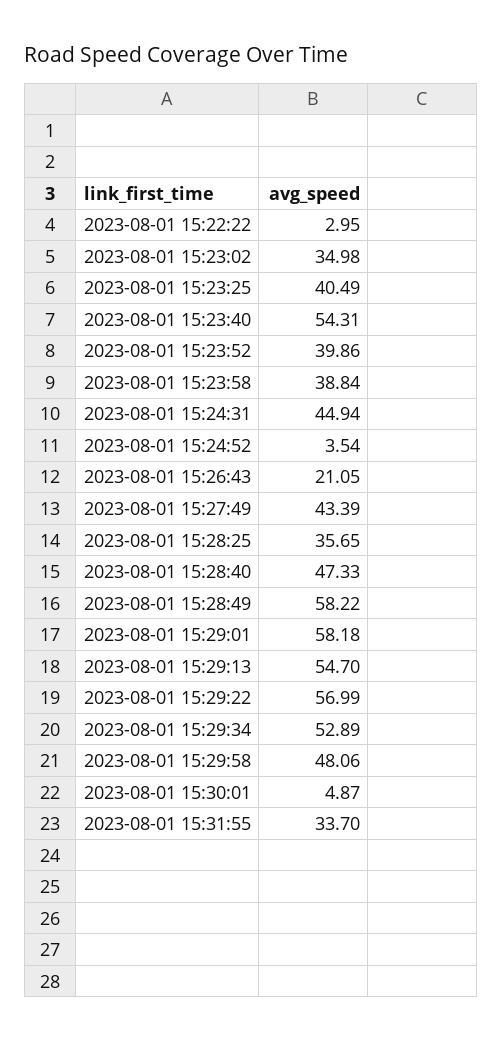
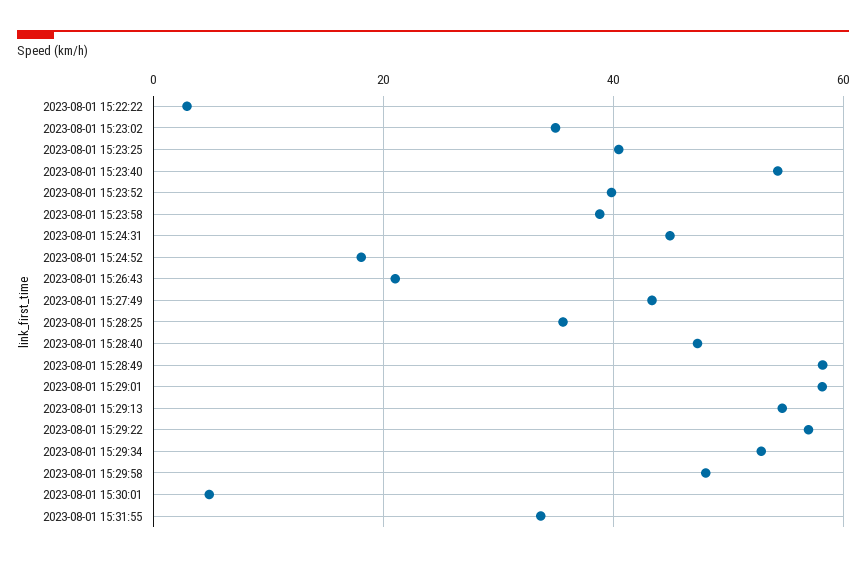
  {
    "2023-08-01 15:22:22": 2.95,
    "2023-08-01 15:23:02": 34.98,
    "2023-08-01 15:23:25": 40.49,
    "2023-08-01 15:23:40": 54.31,
    "2023-08-01 15:23:52": 39.86,
    "2023-08-01 15:23:58": 38.84,
    "2023-08-01 15:24:31": 44.94,
-   "2023-08-01 15:24:52": 3.54,
+   "2023-08-01 15:24:52": 18,
    "2023-08-01 15:26:43": 21.05,
    "2023-08-01 15:27:49": 43.39,
    "2023-08-01 15:28:25": 35.65,
    "2023-08-01 15:28:40": 47.33,
    "2023-08-01 15:28:49": 58.22,
    "2023-08-01 15:29:01": 58.18,
    "2023-08-01 15:29:13": 54.7,
    "2023-08-01 15:29:22": 56.99,
    "2023-08-01 15:29:34": 52.89,
    "2023-08-01 15:29:58": 48.06,
    "2023-08-01 15:30:01": 4.87,
    "2023-08-01 15:31:55": 33.7
  }

